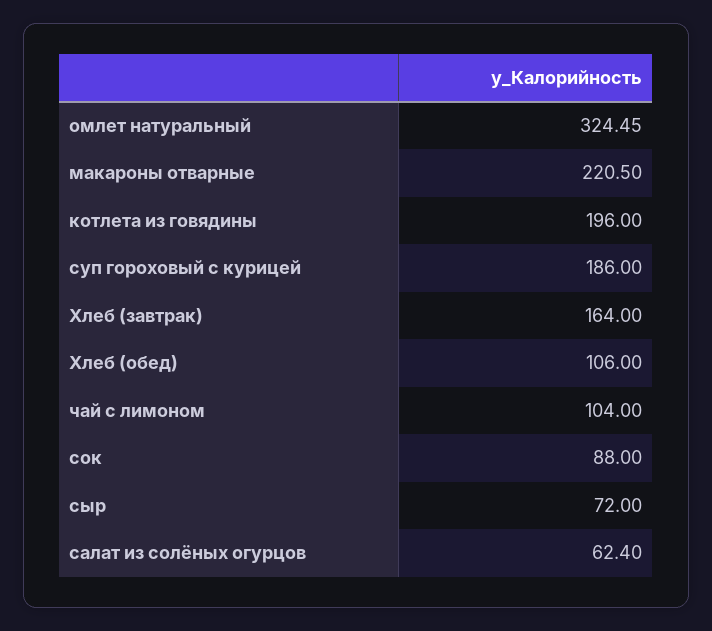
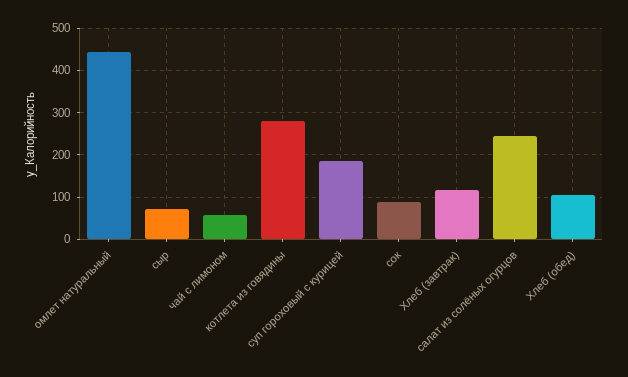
  {
-   "омлет натуральный": 324.45,
+   "омлет натуральный": 440,
-   "макароны отварные": 220.5,
-   "котлета из говядины": 196,
+   "котлета из говядины": 280,
    "суп гороховый с курицей": 186,
-   "Хлеб (завтрак)": 164,
+   "Хлеб (завтрак)": 120,
    "Хлеб (обед)": 106,
-   "чай с лимоном": 104,
+   "чай с лимоном": 60,
    "сок": 88,
    "сыр": 72,
-   "салат из солёных огурцов": 62.4
+   "салат из солёных огурцов": 240
  }

